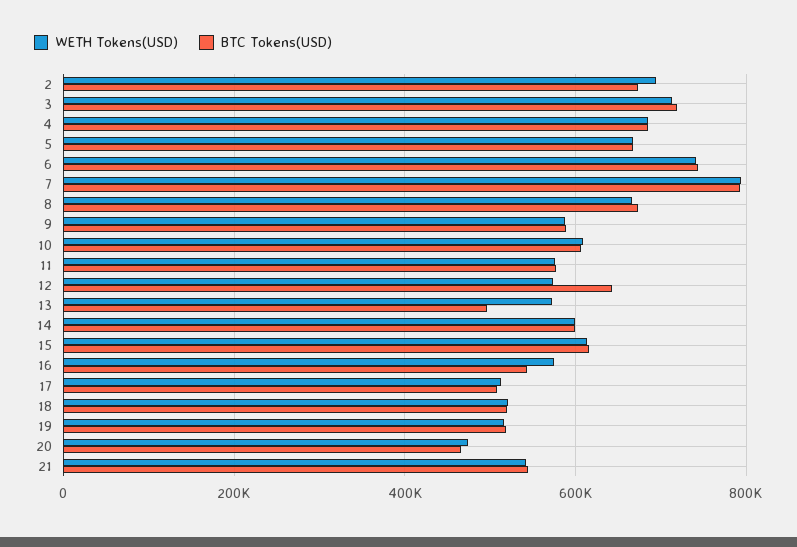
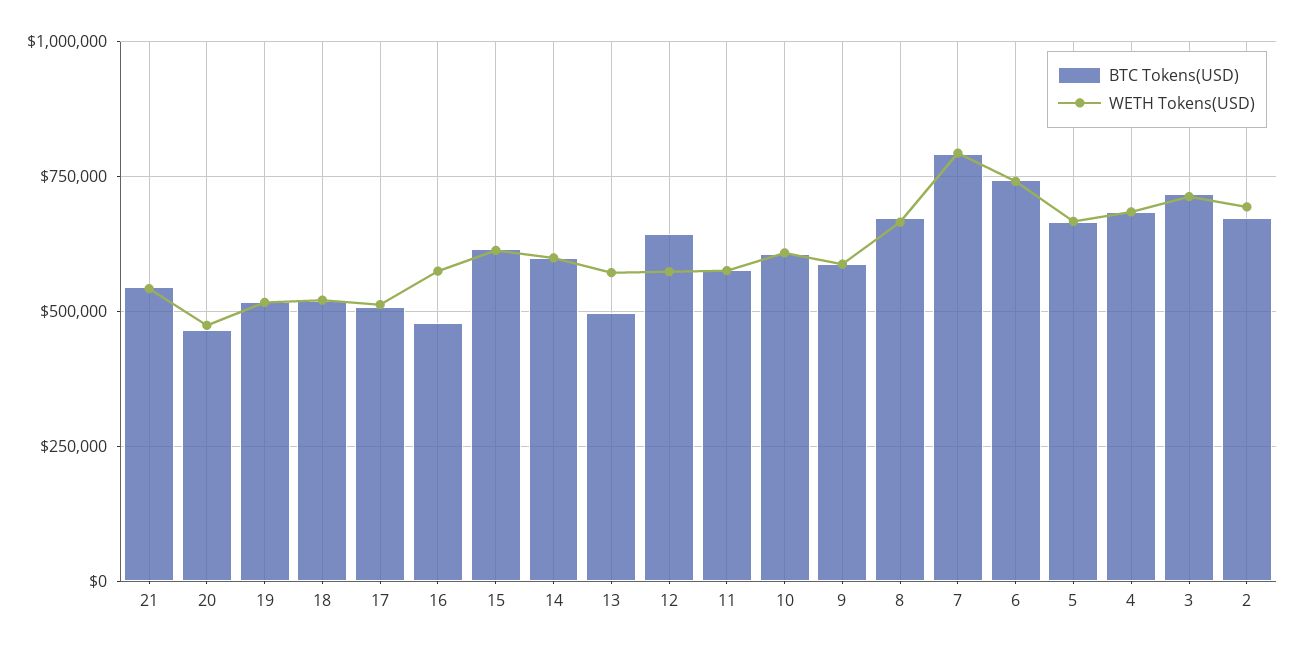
  {
    "WETH Tokens(USD)": {
      "2": 700000,
      "3": 720000,
      "4": 680000,
      "5": 660000,
      "6": 740000,
      "7": 800000,
      "8": 660000,
      "9": 580000,
      "10": 600000,
      "11": 580000,
      "12": 580000,
      "13": 580000,
      "14": 600000,
      "15": 620000,
      "16": 580000,
      "17": 520000,
      "18": 520000,
      "19": 520000,
      "20": 480000,
      "21": 540000
    },
    "BTC Tokens(USD)": {
      "2": 680000,
      "3": 720000,
      "4": 680000,
      "5": 660000,
      "6": 740000,
      "7": 800000,
      "8": 680000,
      "9": 580000,
      "10": 600000,
      "11": 580000,
      "12": 640000,
      "13": 500000,
      "14": 600000,
      "15": 620000,
-     "16": 540000,
+     "16": 475000,
      "17": 500000,
      "18": 520000,
      "19": 520000,
      "20": 460000,
      "21": 540000
    }
  }

